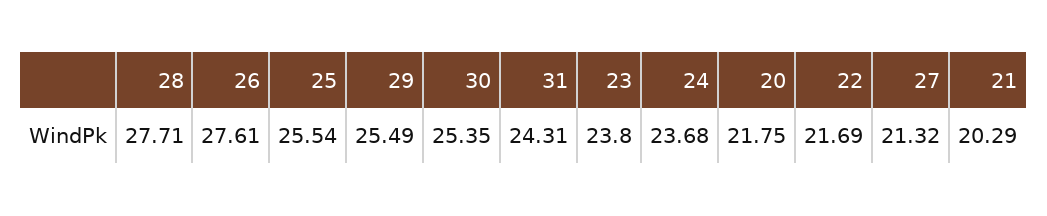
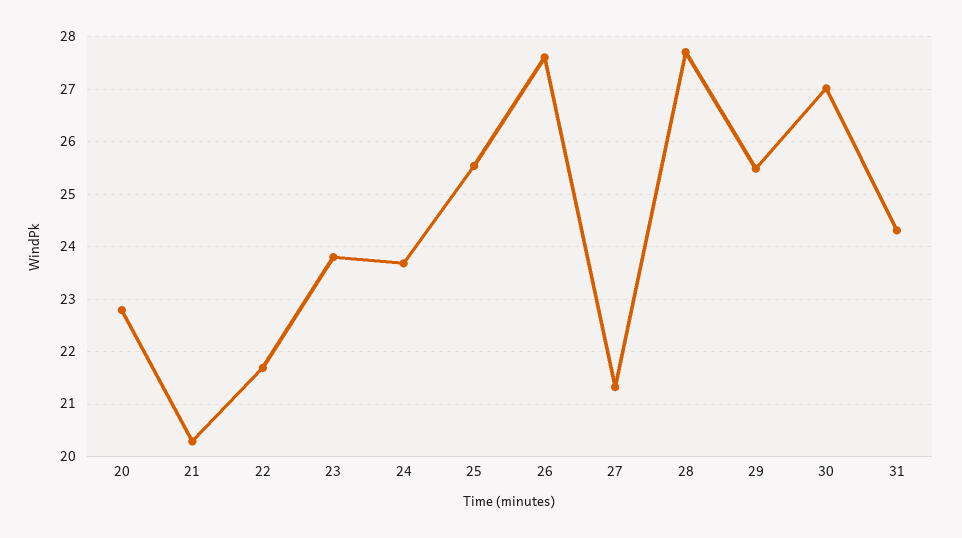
  {
    "28": 27.71,
    "26": 27.61,
    "25": 25.54,
    "29": 25.49,
-   "30": 25.35,
+   "30": 27,
    "31": 24.31,
    "23": 23.8,
    "24": 23.68,
-   "20": 21.75,
+   "20": 22.8,
    "22": 21.69,
    "27": 21.32,
    "21": 20.29
  }

